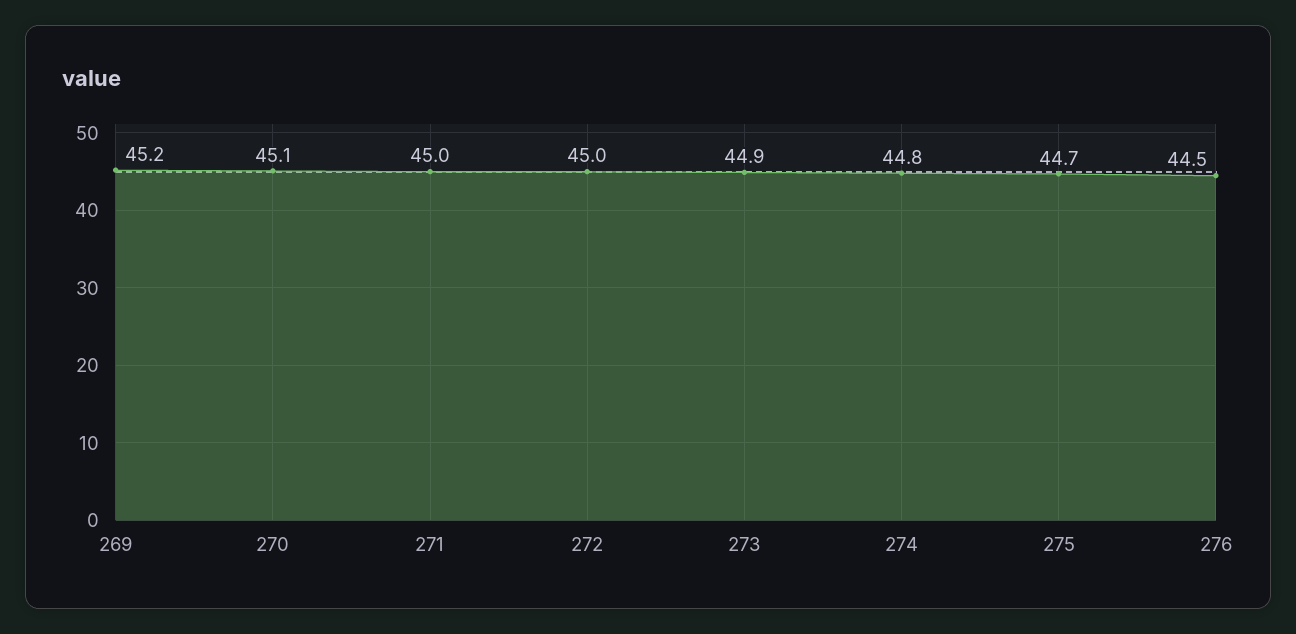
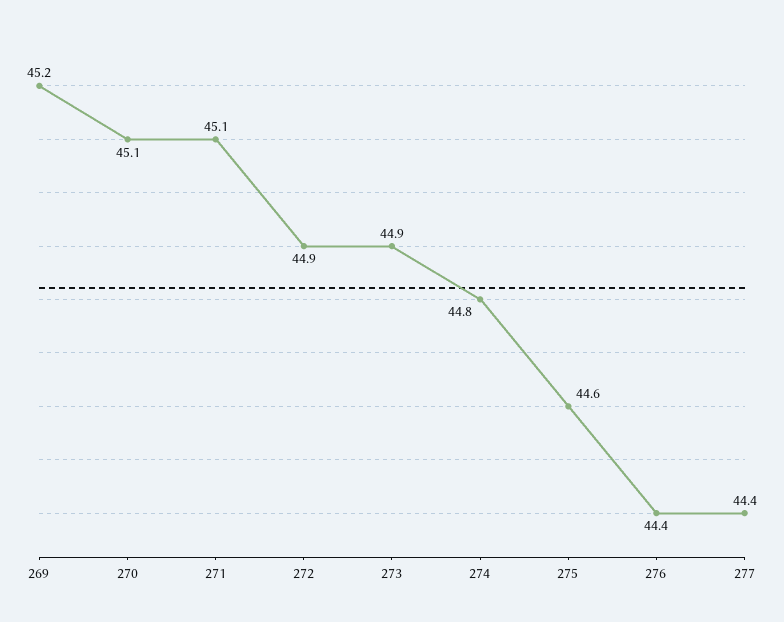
  {
    "269": 45.2,
    "270": 45.1,
-   "271": 45,
+   "271": 45.1,
-   "272": 45,
+   "272": 44.9,
    "273": 44.9,
    "274": 44.8,
-   "275": 44.7,
+   "275": 44.6,
-   "276": 44.5
+   "276": 44.4,
+   "277": 44.4
  }

